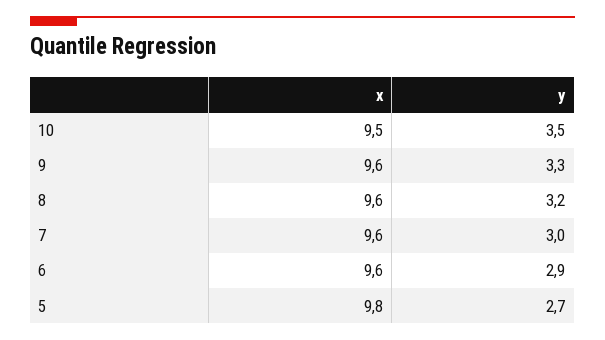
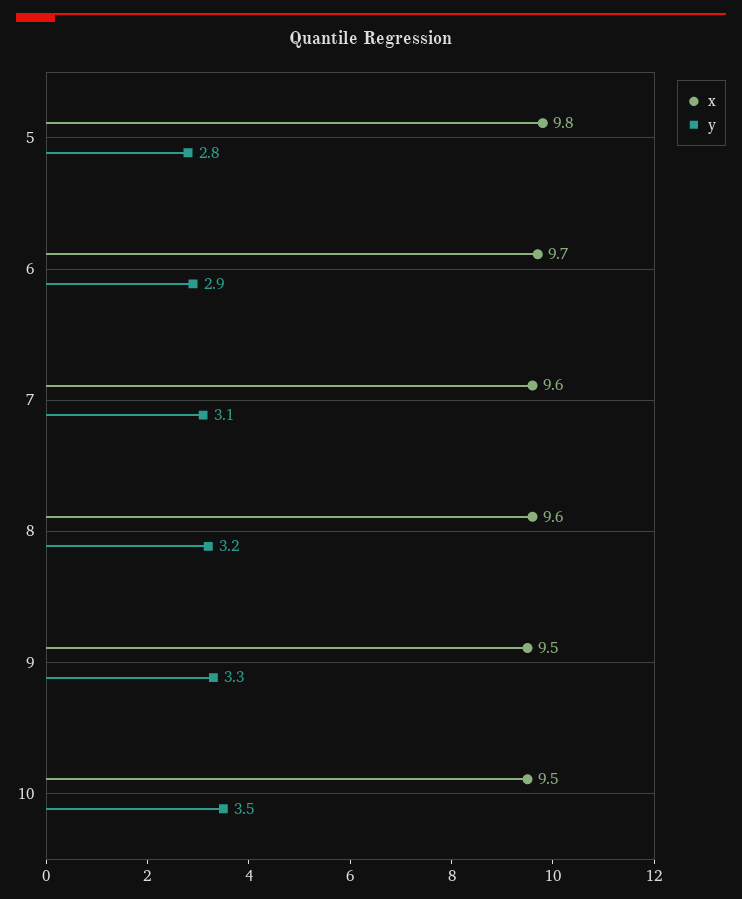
  {
    "x": {
      "10": 9.5,
-     "9": 9.6,
+     "9": 9.5,
      "8": 9.6,
      "7": 9.6,
-     "6": 9.6,
+     "6": 9.7,
      "5": 9.8
    },
    "y": {
      "10": 3.5,
      "9": 3.3,
      "8": 3.2,
-     "7": 3,
+     "7": 3.1,
      "6": 2.9,
-     "5": 2.7
+     "5": 2.8
    }
  }

